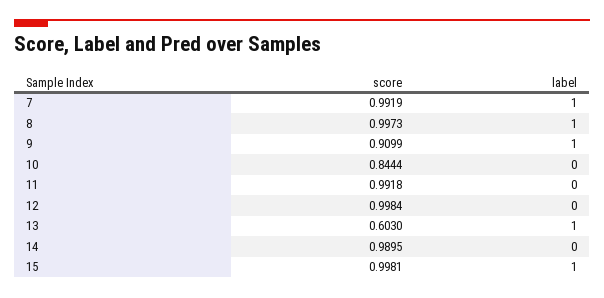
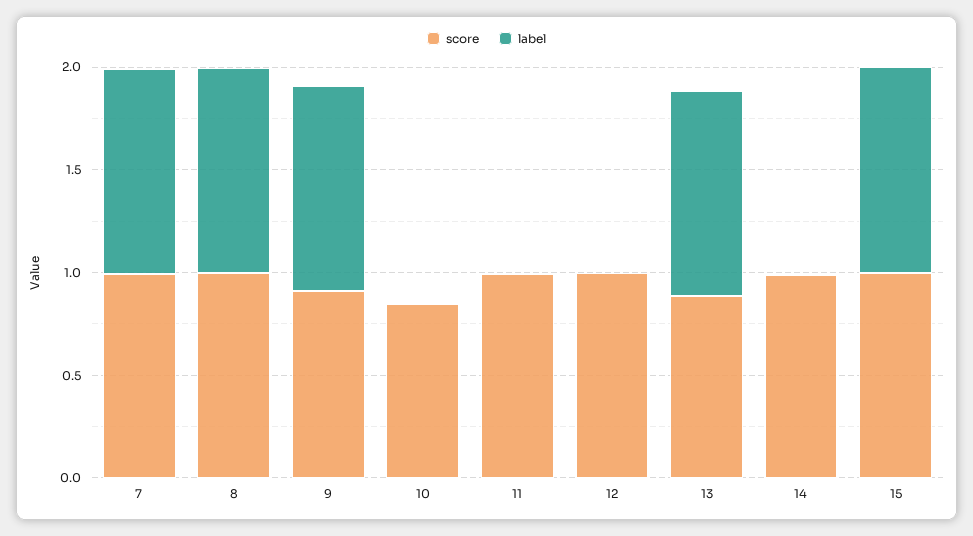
  {
    "score": {
      "7": 0.9919,
      "8": 0.9973,
      "9": 0.9099,
      "10": 0.8444,
      "11": 0.9918,
      "12": 0.9984,
-     "13": 0.603,
+     "13": 0.9,
      "14": 0.9895,
      "15": 0.9981
    },
    "label": {
      "7": 1,
      "8": 1,
      "9": 1,
      "10": 0,
      "11": 0,
      "12": 0,
      "13": 1,
      "14": 0,
      "15": 1
    }
  }

